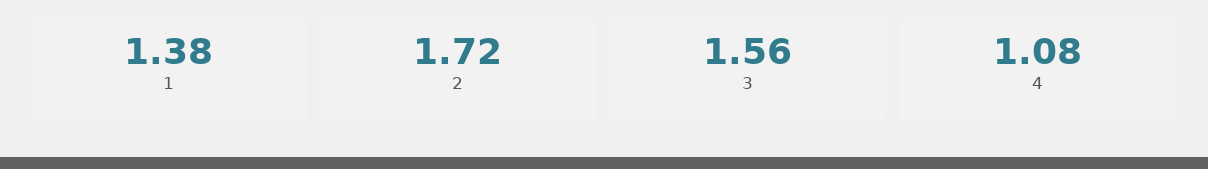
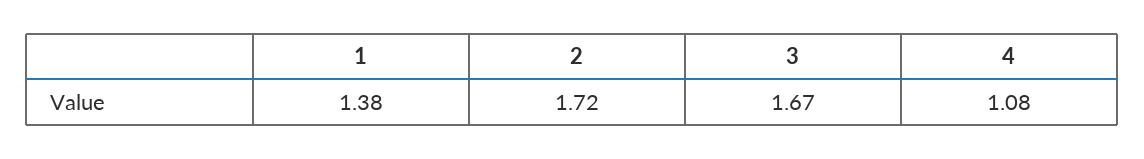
  {
    "1": 1.38,
    "2": 1.72,
-   "3": 1.56,
+   "3": 1.67,
    "4": 1.08
  }

